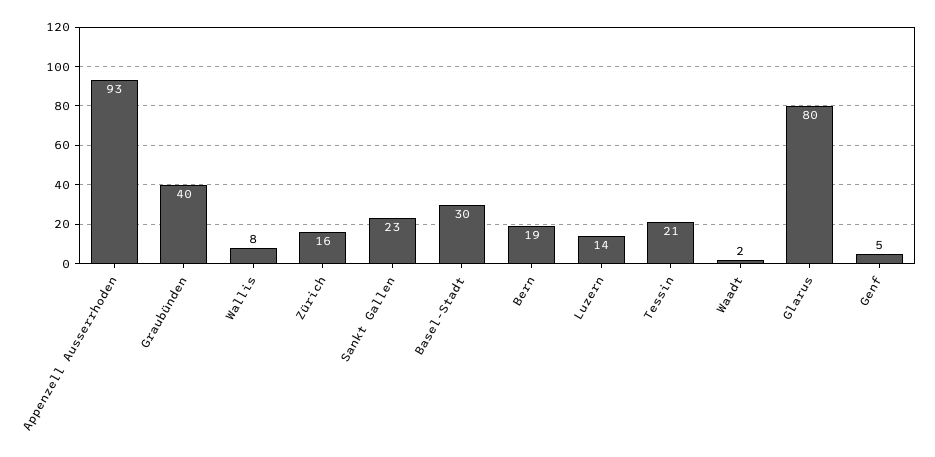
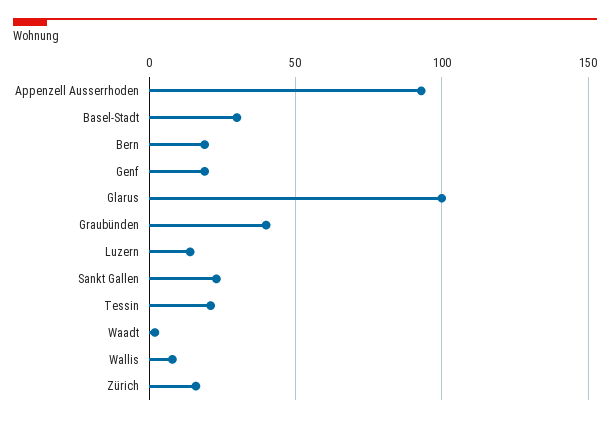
  {
    "Appenzell Ausserrhoden": 93,
    "Graubünden": 40,
    "Wallis": 8,
    "Zürich": 16,
    "Sankt Gallen": 23,
    "Basel-Stadt": 30,
    "Bern": 19,
    "Luzern": 14,
    "Tessin": 21,
    "Waadt": 2,
-   "Glarus": 80,
+   "Glarus": 100,
-   "Genf": 5
+   "Genf": 20
  }

